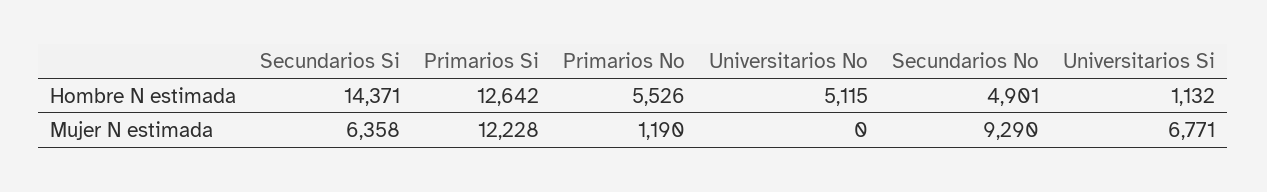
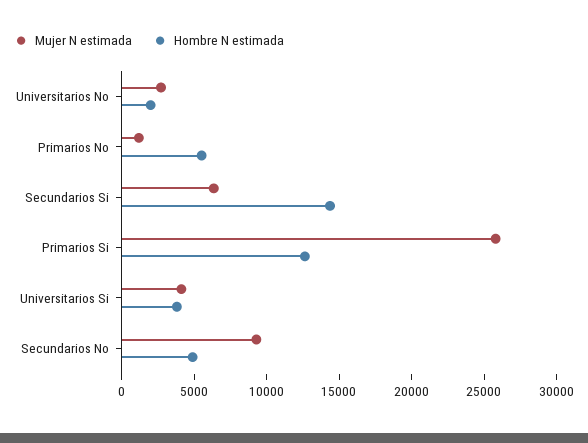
  {
    "Hombre N estimada": {
      "Secundarios Si": 14371,
      "Primarios Si": 12642,
      "Primarios No": 5526,
-     "Universitarios No": 5115,
+     "Universitarios No": 2000,
      "Secundarios No": 4901,
-     "Universitarios Si": 1132
+     "Universitarios Si": 4000
    },
    "Mujer N estimada": {
      "Secundarios Si": 6358,
-     "Primarios Si": 12228,
+     "Primarios Si": 26000,
      "Primarios No": 1190,
-     "Universitarios No": 0,
+     "Universitarios No": 3000,
      "Secundarios No": 9290,
-     "Universitarios Si": 6771
+     "Universitarios Si": 4000
    }
  }

